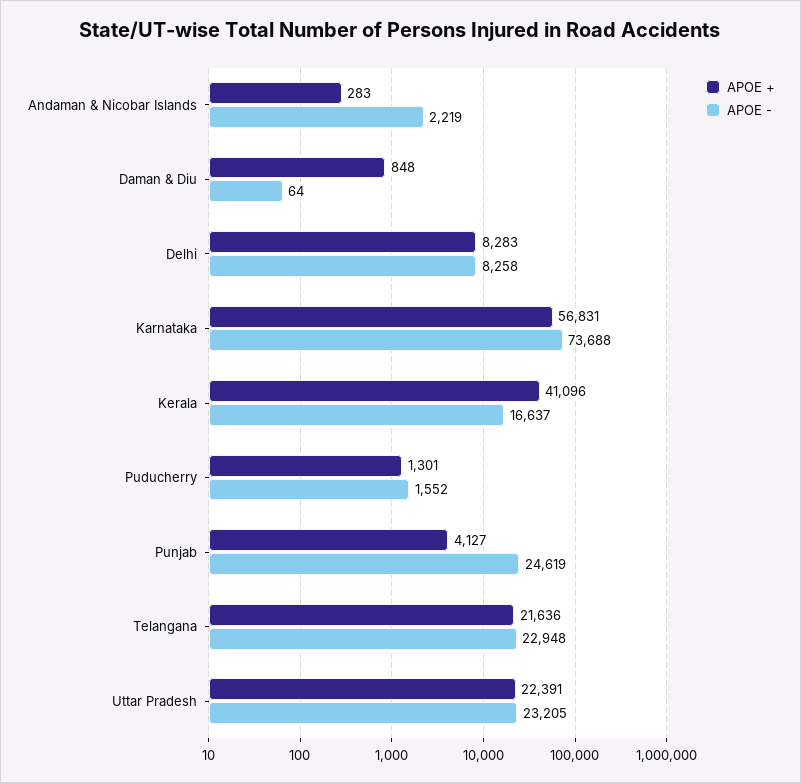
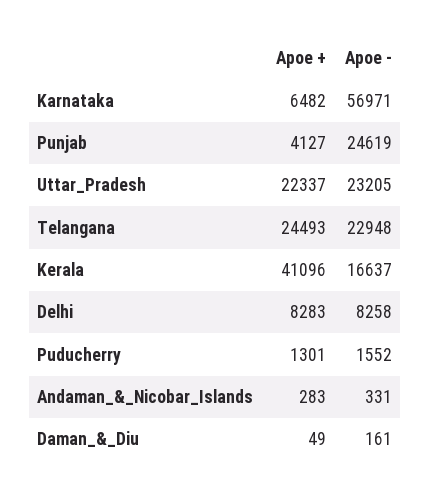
  {
    "APOE +": {
      "Andaman & Nicobar Islands": 283,
-     "Daman & Diu": 848,
+     "Daman & Diu": 49,
      "Delhi": 8283,
-     "Karnataka": 56831,
+     "Karnataka": 6482,
      "Kerala": 41096,
      "Puducherry": 1301,
      "Punjab": 4127,
-     "Telangana": 21636,
+     "Telangana": 24493,
-     "Uttar Pradesh": 22391
+     "Uttar Pradesh": 22337
    },
    "APOE -": {
-     "Andaman & Nicobar Islands": 2219,
+     "Andaman & Nicobar Islands": 331,
-     "Daman & Diu": 64,
+     "Daman & Diu": 161,
      "Delhi": 8258,
-     "Karnataka": 73688,
+     "Karnataka": 56971,
      "Kerala": 16637,
      "Puducherry": 1552,
      "Punjab": 24619,
      "Telangana": 22948,
      "Uttar Pradesh": 23205
    }
  }

